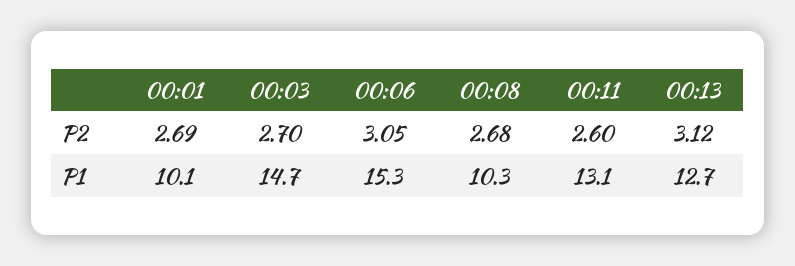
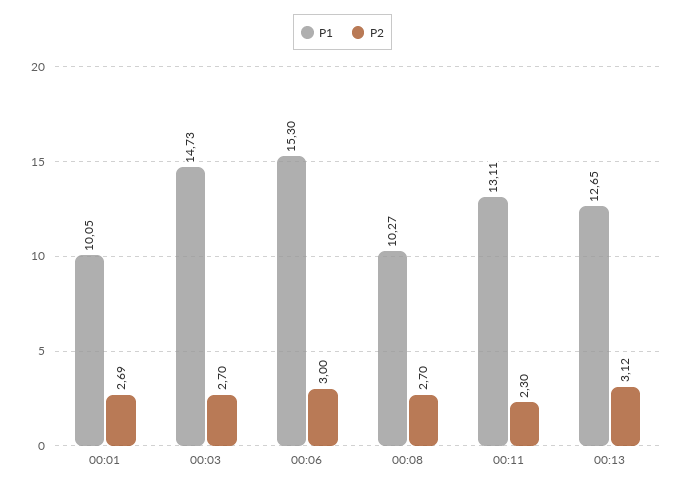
  {
    "P2": {
      "00:01": 2.69,
      "00:03": 2.7,
-     "00:06": 3.05,
+     "00:06": 3,
-     "00:08": 2.68,
+     "00:08": 2.7,
-     "00:11": 2.6,
+     "00:11": 2.3,
      "00:13": 3.12
    },
    "P1": {
      "00:01": 10.05,
      "00:03": 14.73,
      "00:06": 15.3,
      "00:08": 10.27,
      "00:11": 13.11,
      "00:13": 12.65
    }
  }

